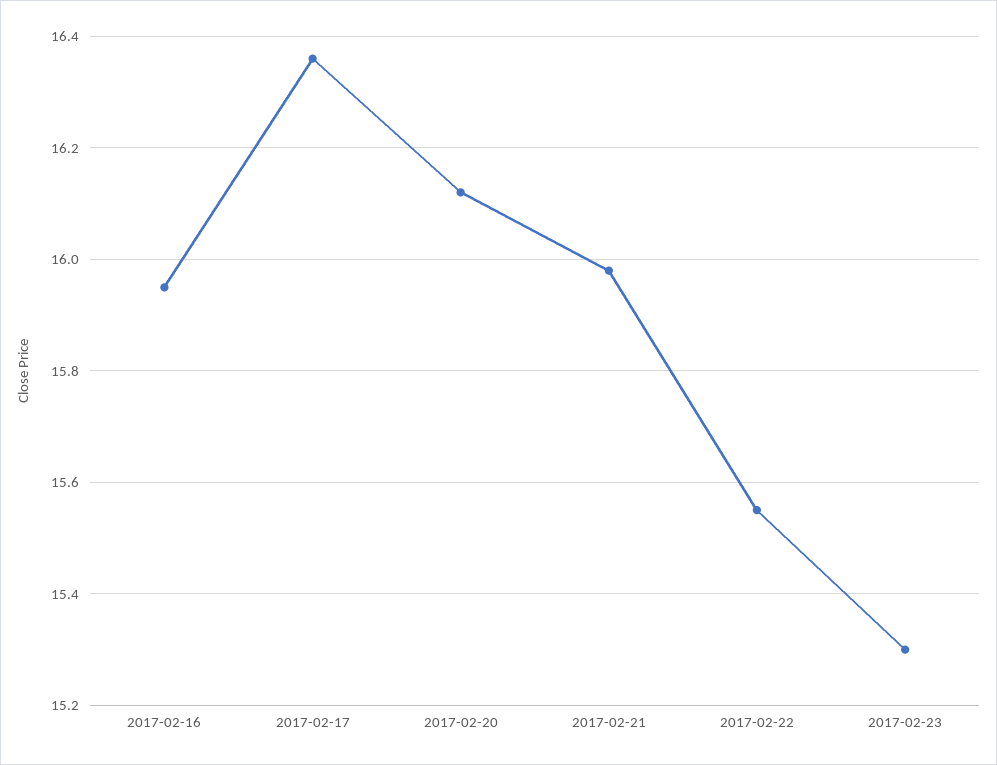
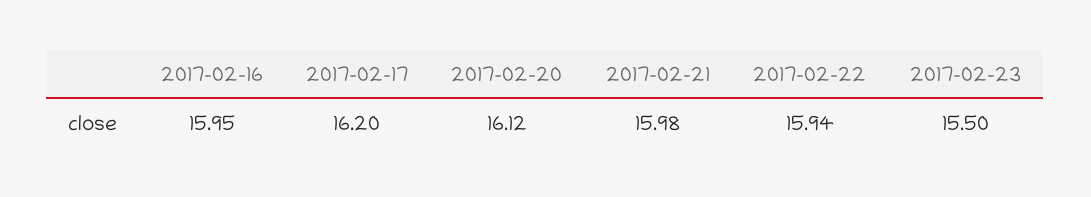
  {
    "2017-02-16": 15.95,
-   "2017-02-17": 16.35,
+   "2017-02-17": 16.2,
    "2017-02-20": 16.12,
    "2017-02-21": 15.98,
-   "2017-02-22": 15.55,
+   "2017-02-22": 15.94,
-   "2017-02-23": 15.3
+   "2017-02-23": 15.5
  }

